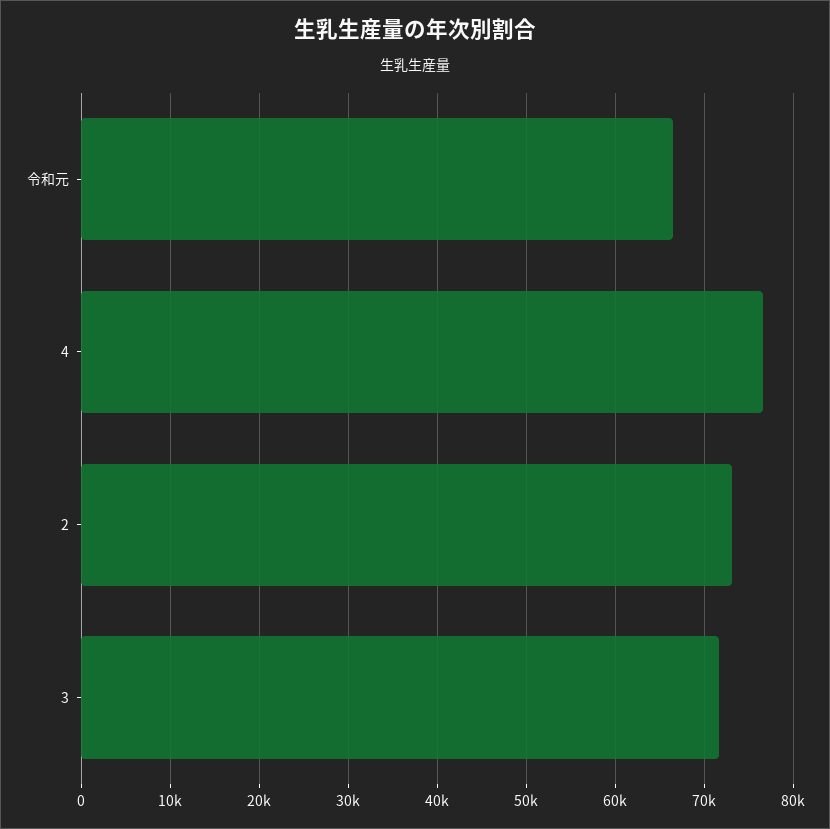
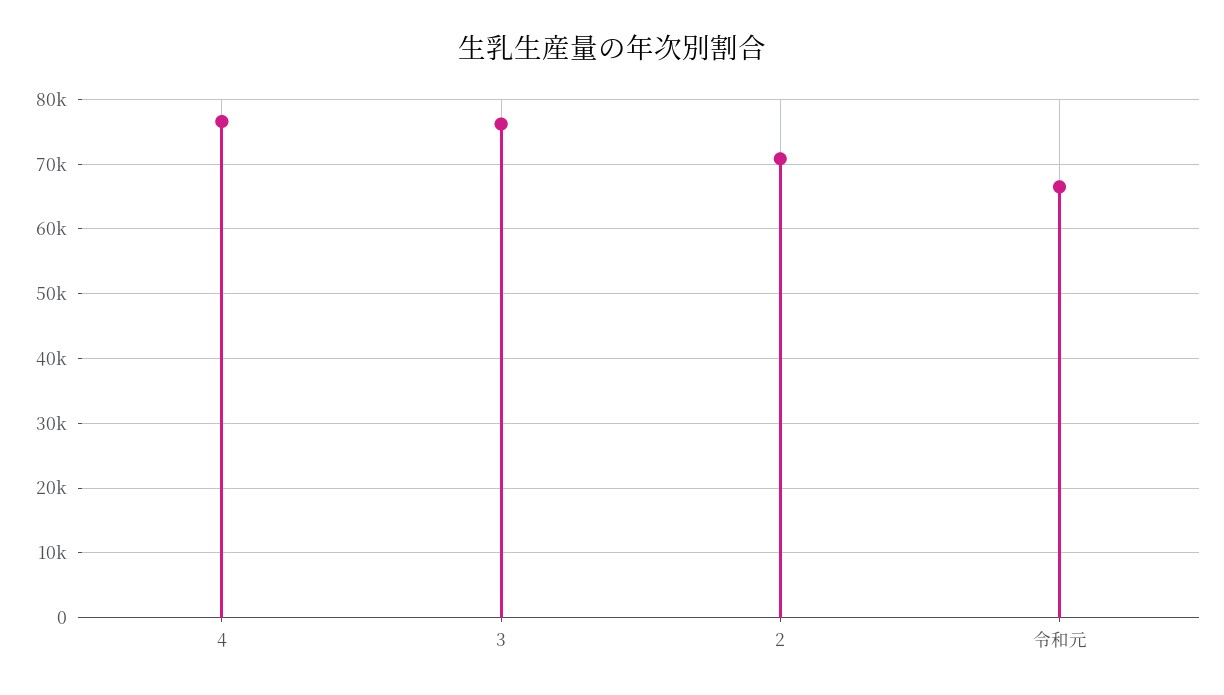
  {
    "令和元": 66000,
    "4": 77000,
-   "2": 73000,
+   "2": 71000,
-   "3": 72000
+   "3": 76000
  }

